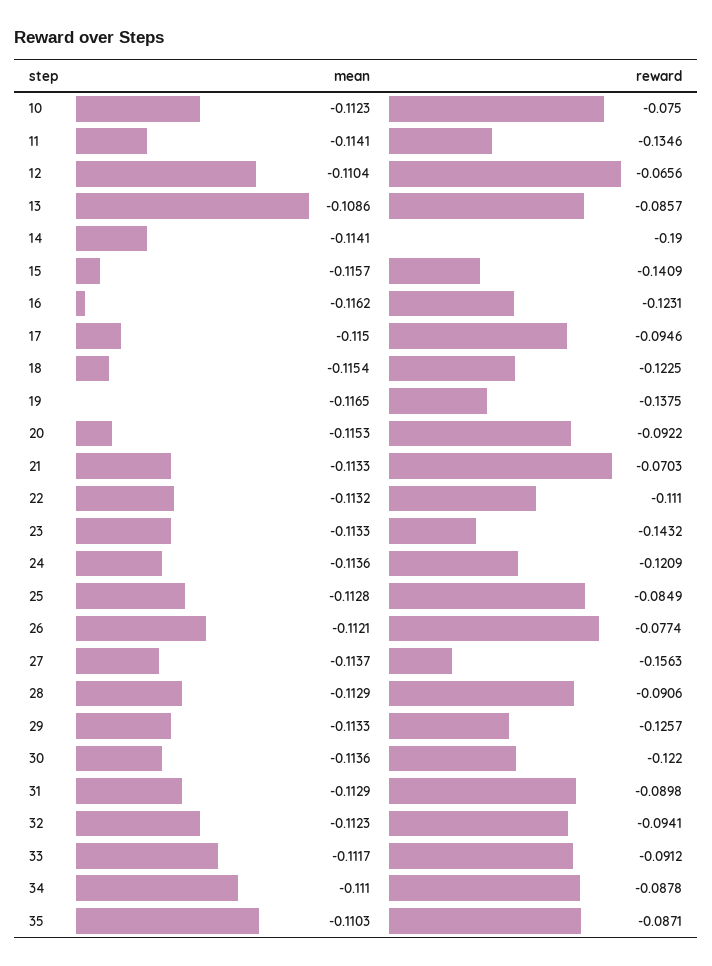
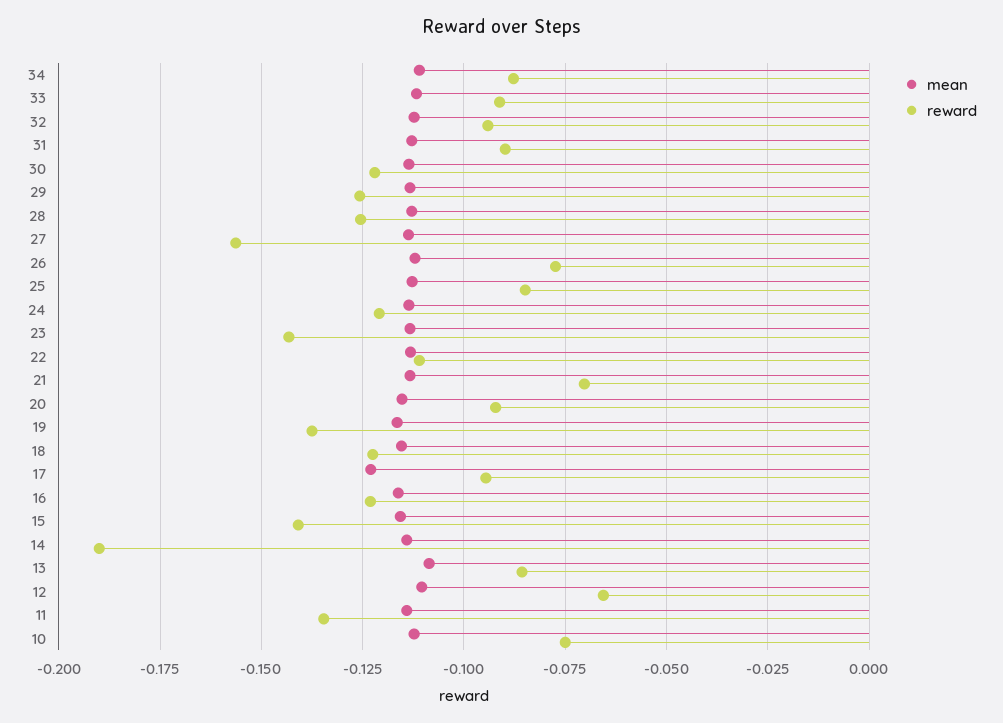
  {
    "mean": {
      "10": -0.1123,
      "11": -0.1141,
      "12": -0.1104,
      "13": -0.1086,
      "14": -0.1141,
      "15": -0.1157,
      "16": -0.1162,
-     "17": -0.115,
+     "17": -0.1225,
      "18": -0.1154,
      "19": -0.1165,
      "20": -0.1153,
      "21": -0.1133,
      "22": -0.1132,
      "23": -0.1133,
      "24": -0.1136,
      "25": -0.1128,
      "26": -0.1121,
      "27": -0.1137,
      "28": -0.1129,
      "29": -0.1133,
      "30": -0.1136,
      "31": -0.1129,
      "32": -0.1123,
      "33": -0.1117,
-     "34": -0.111,
+     "34": -0.111
-     "35": -0.1103
    },
    "reward": {
      "10": -0.075,
      "11": -0.1346,
      "12": -0.0656,
      "13": -0.0857,
      "14": -0.19,
      "15": -0.1409,
      "16": -0.1231,
      "17": -0.0946,
      "18": -0.1225,
      "19": -0.1375,
      "20": -0.0922,
      "21": -0.0703,
      "22": -0.111,
      "23": -0.1432,
      "24": -0.1209,
      "25": -0.0849,
      "26": -0.0774,
      "27": -0.1563,
-     "28": -0.0906,
+     "28": -0.125,
      "29": -0.1257,
      "30": -0.122,
      "31": -0.0898,
      "32": -0.0941,
      "33": -0.0912,
-     "34": -0.0878,
+     "34": -0.0878
-     "35": -0.0871
    }
  }

